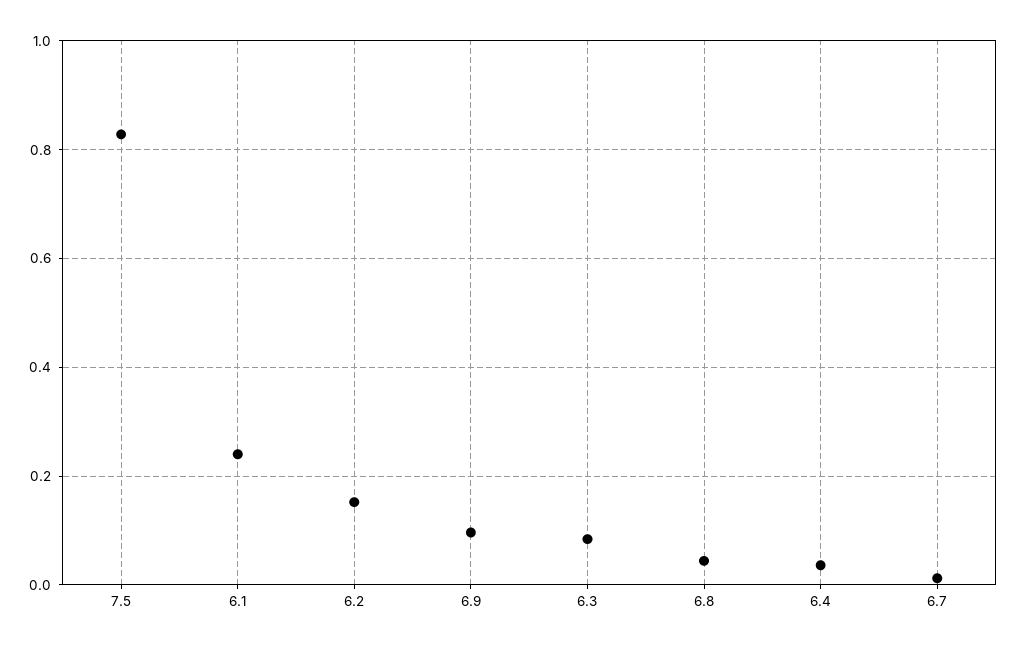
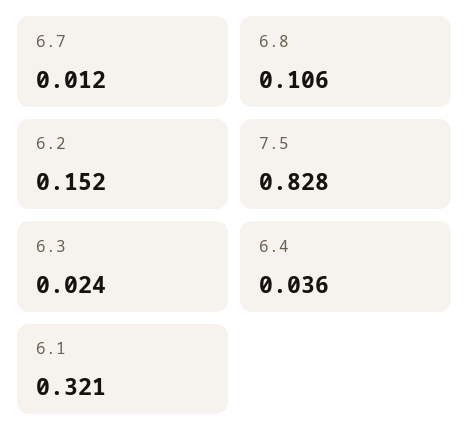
  {
    "7.5": 0.828,
-   "6.1": 0.24,
+   "6.1": 0.321,
    "6.2": 0.152,
-   "6.9": 0.1,
-   "6.3": 0.08,
+   "6.3": 0.024,
-   "6.8": 0.04,
+   "6.8": 0.106,
    "6.4": 0.036,
    "6.7": 0.012
  }

